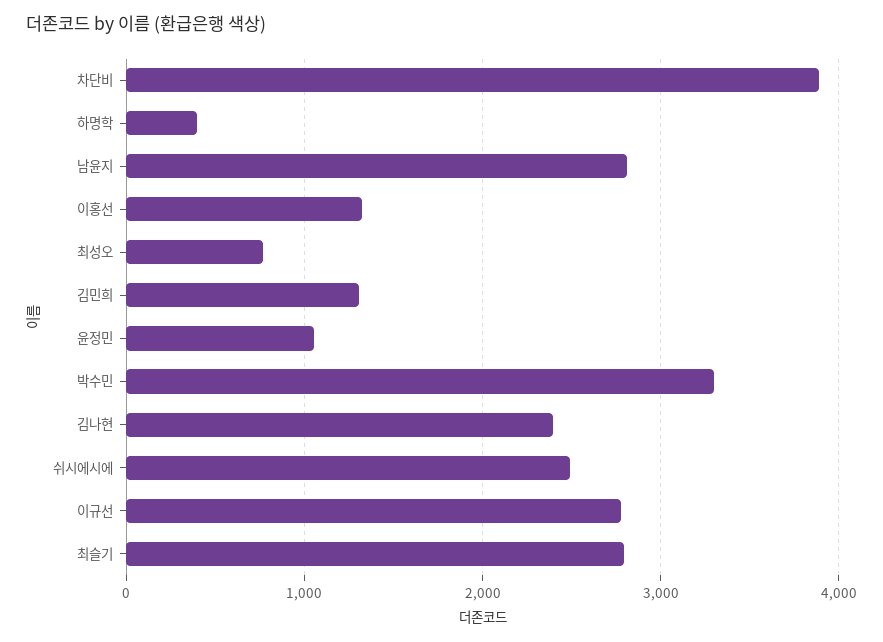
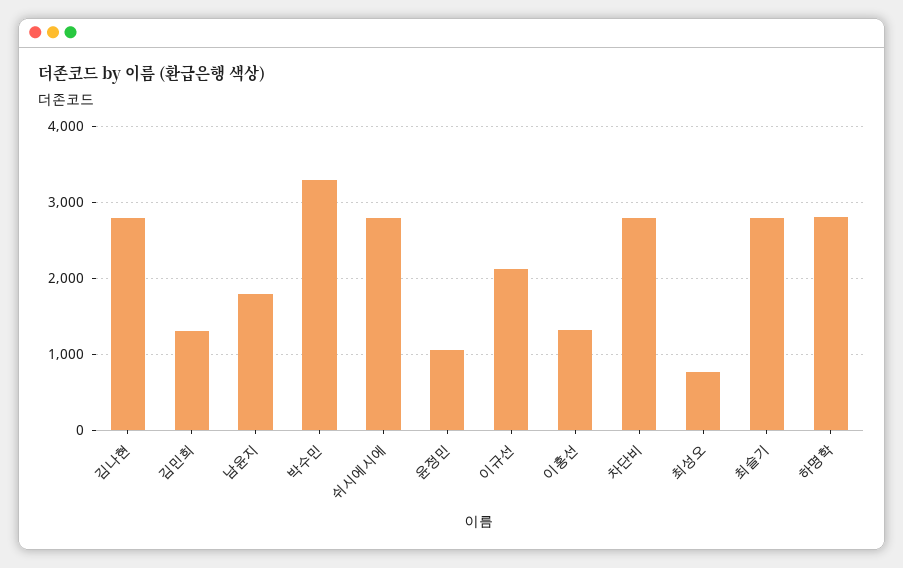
  {
-   "차단비": 3900,
+   "차단비": 2800,
-   "하명학": 400,
+   "하명학": 2800,
-   "남윤지": 2800,
+   "남윤지": 1800,
    "이홍선": 1300,
    "최성오": 800,
    "김민희": 1300,
    "윤정민": 1100,
    "박수민": 3300,
-   "김나현": 2400,
+   "김나현": 2800,
-   "쉬시에시에": 2500,
+   "쉬시에시에": 2800,
-   "이규선": 2800,
+   "이규선": 2100,
    "최슬기": 2800
  }

